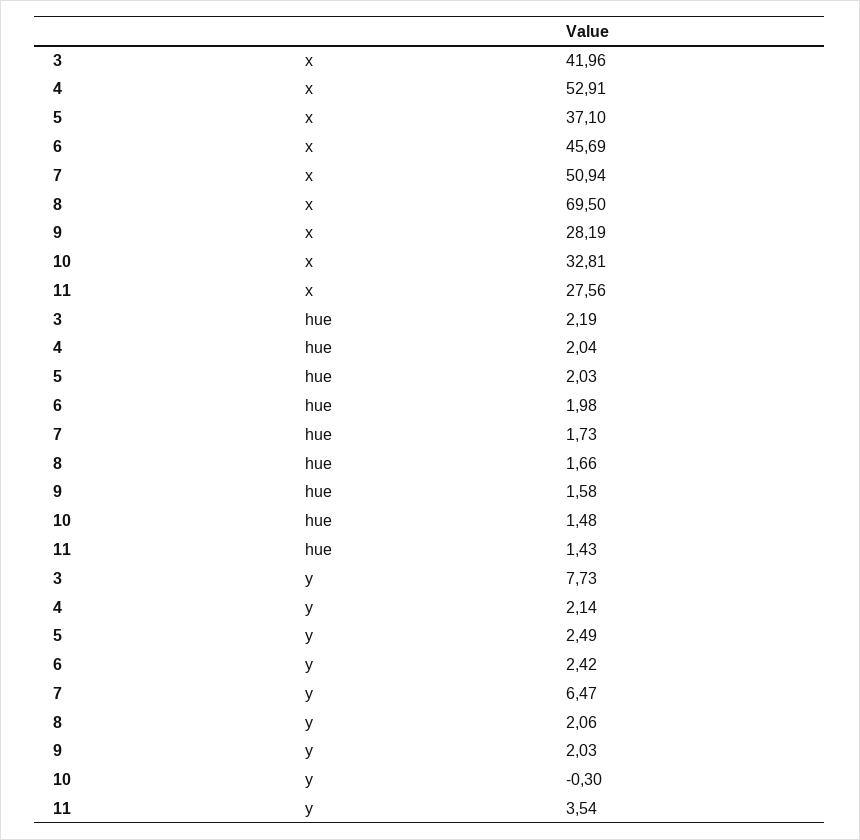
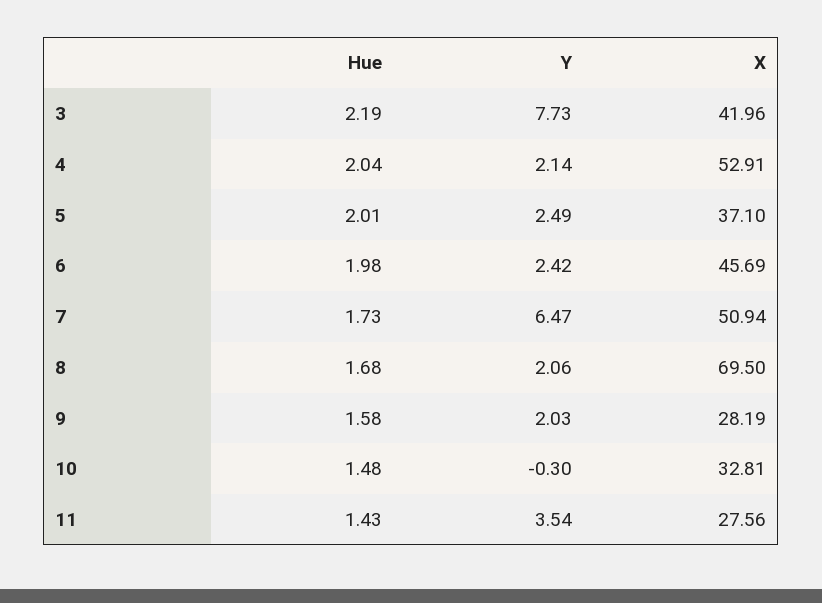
  {
    "3": {
      "x": 41.96,
      "hue": 2.19,
      "y": 7.73
    },
    "4": {
      "x": 52.91,
      "hue": 2.04,
      "y": 2.14
    },
    "5": {
      "x": 37.1,
-     "hue": 2.03,
+     "hue": 2.01,
      "y": 2.49
    },
    "6": {
      "x": 45.69,
      "hue": 1.98,
      "y": 2.42
    },
    "7": {
      "x": 50.94,
      "hue": 1.73,
      "y": 6.47
    },
    "8": {
      "x": 69.5,
-     "hue": 1.66,
+     "hue": 1.68,
      "y": 2.06
    },
    "9": {
      "x": 28.19,
      "hue": 1.58,
      "y": 2.03
    },
    "10": {
      "x": 32.81,
      "hue": 1.48,
      "y": -0.3
    },
    "11": {
      "x": 27.56,
      "hue": 1.43,
      "y": 3.54
    }
  }

